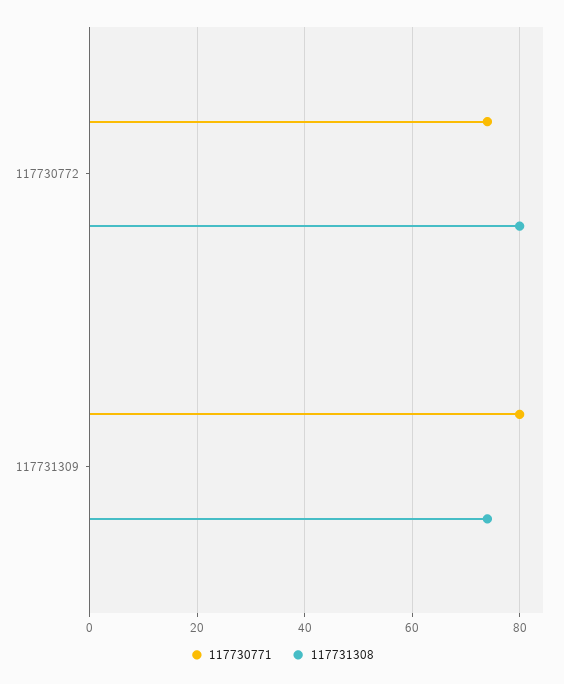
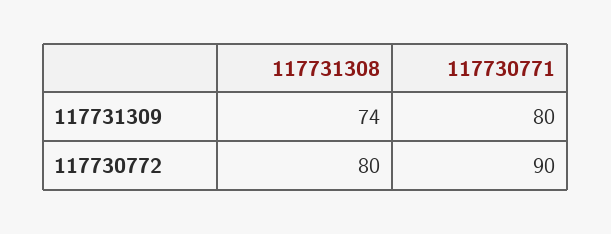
  {
    "117730771": {
-     "117730772": 75,
+     "117730772": 90,
      "117731309": 80
    },
    "117731308": {
      "117730772": 80,
      "117731309": 74
    }
  }

